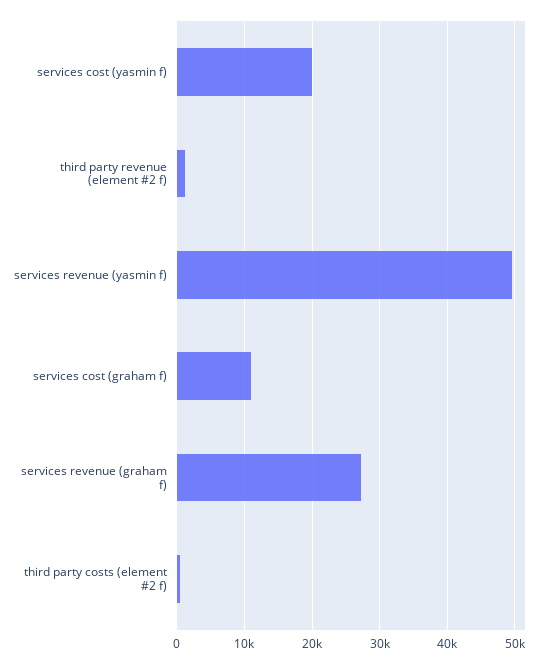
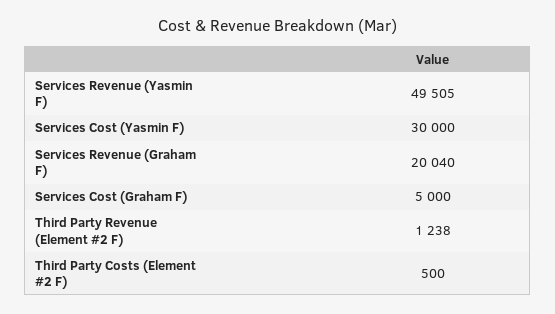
  {
-   "services cost (yasmin f)": 20000,
+   "services cost (yasmin f)": 30000,
    "third party revenue (element #2 f)": 1238,
    "services revenue (yasmin f)": 49505,
-   "services cost (graham f)": 11000,
+   "services cost (graham f)": 5000,
-   "services revenue (graham f)": 27000,
+   "services revenue (graham f)": 20040,
    "third party costs (element #2 f)": 500
  }

